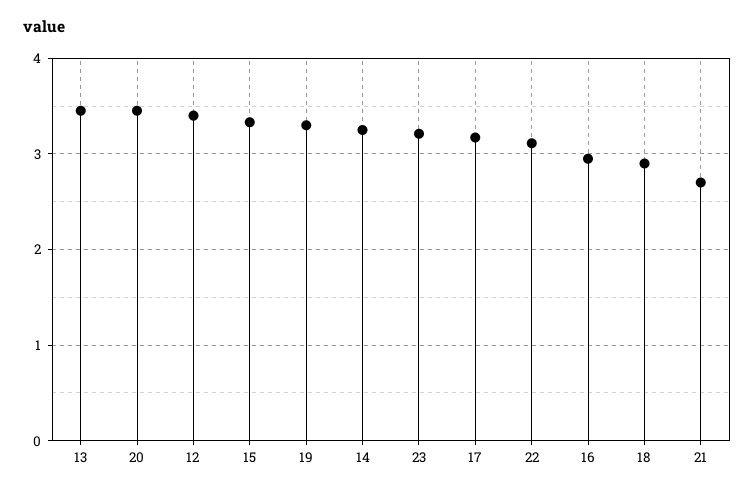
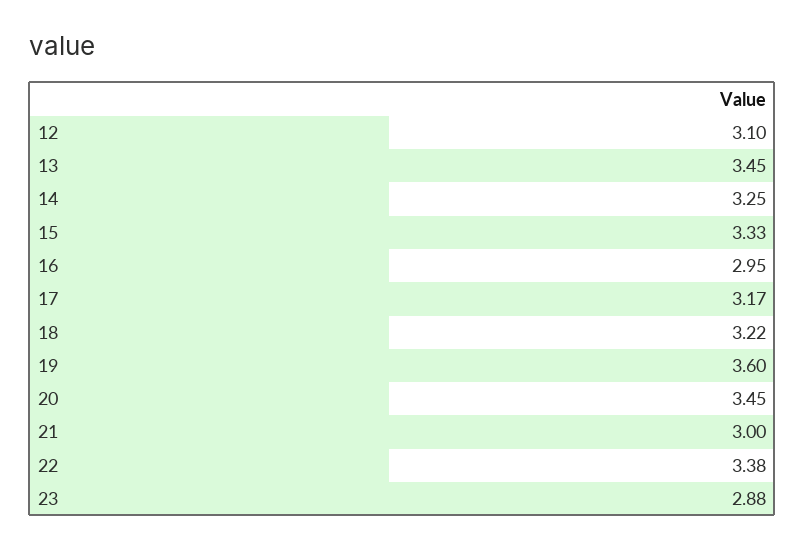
  {
    "13": 3.45,
    "20": 3.45,
-   "12": 3.4,
+   "12": 3.1,
    "15": 3.33,
-   "19": 3.3,
+   "19": 3.6,
    "14": 3.25,
-   "23": 3.2,
+   "23": 2.88,
    "17": 3.17,
-   "22": 3.1,
+   "22": 3.38,
    "16": 2.95,
-   "18": 2.9,
+   "18": 3.22,
-   "21": 2.7
+   "21": 3
  }

